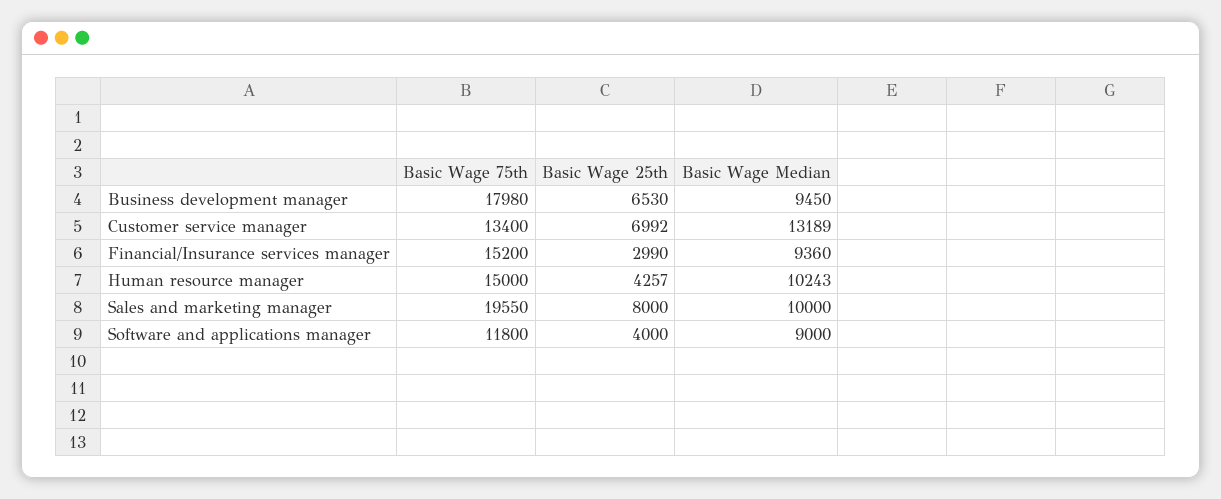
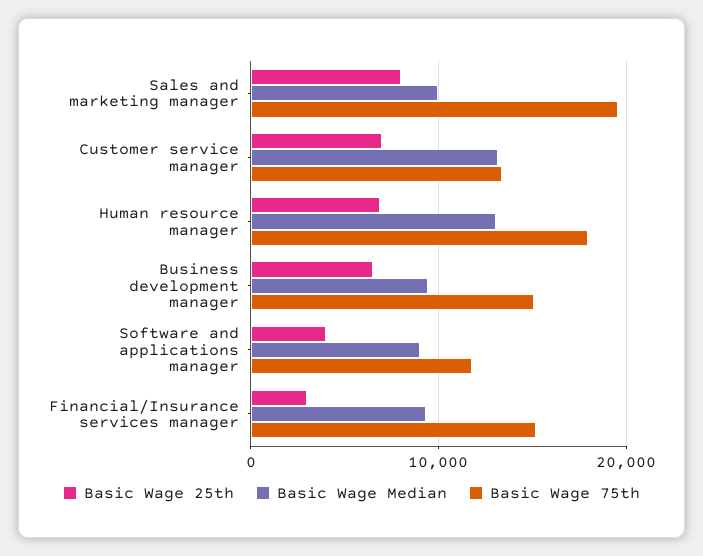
  {
    "Basic Wage 75th": {
-     "Business development manager": 17980,
+     "Business development manager": 15000,
      "Customer service manager": 13400,
      "Financial/Insurance services manager": 15200,
-     "Human resource manager": 15000,
+     "Human resource manager": 18000,
      "Sales and marketing manager": 19550,
      "Software and applications manager": 11800
    },
    "Basic Wage 25th": {
      "Business development manager": 6530,
      "Customer service manager": 6992,
      "Financial/Insurance services manager": 2990,
-     "Human resource manager": 4257,
+     "Human resource manager": 7000,
      "Sales and marketing manager": 8000,
      "Software and applications manager": 4000
    },
    "Basic Wage Median": {
      "Business development manager": 9450,
      "Customer service manager": 13189,
      "Financial/Insurance services manager": 9360,
-     "Human resource manager": 10243,
+     "Human resource manager": 13000,
      "Sales and marketing manager": 10000,
      "Software and applications manager": 9000
    }
  }

